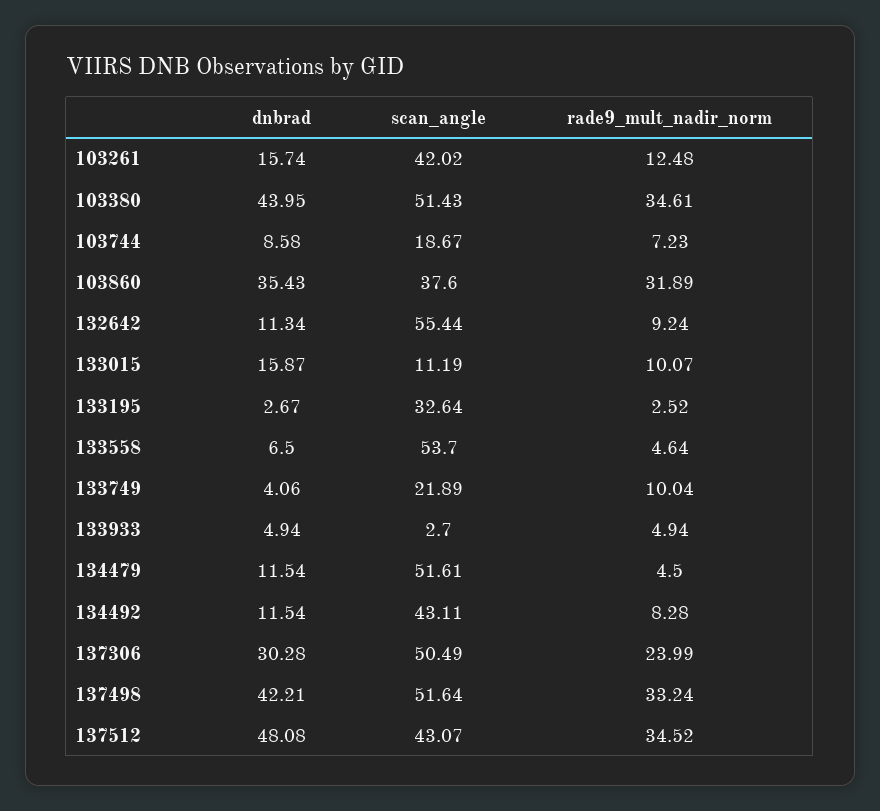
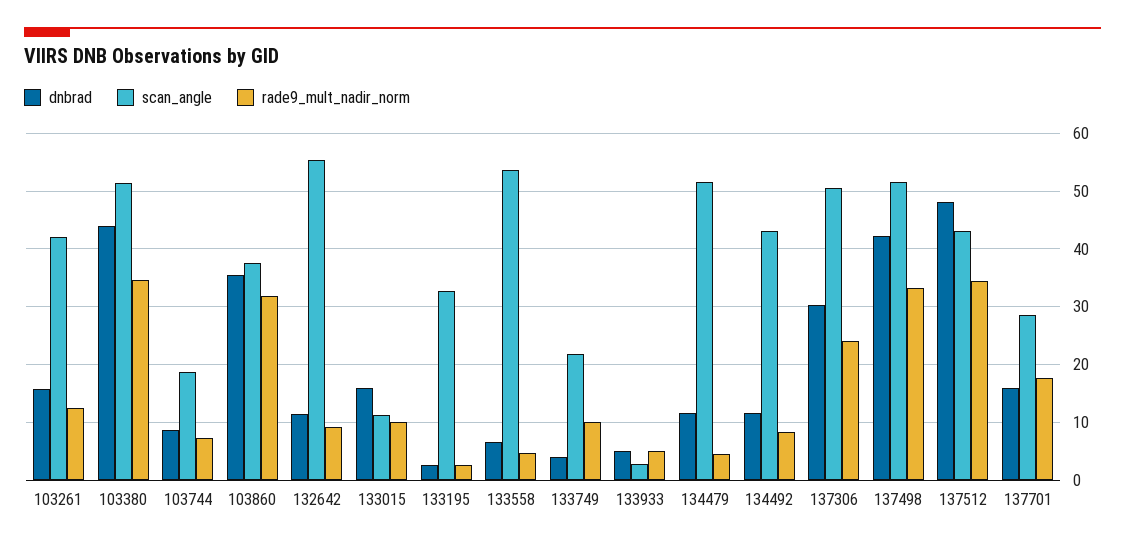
  {
    "dnbrad": {
      "103261": 15.74,
      "103380": 43.95,
      "103744": 8.58,
      "103860": 35.43,
      "132642": 11.34,
      "133015": 15.87,
      "133195": 2.67,
      "133558": 6.5,
      "133749": 4.06,
      "133933": 4.94,
      "134479": 11.54,
      "134492": 11.54,
      "137306": 30.28,
      "137498": 42.21,
-     "137512": 48.08
+     "137512": 48.08,
+     "137701": 16
    },
    "scan_angle": {
      "103261": 42.02,
      "103380": 51.43,
      "103744": 18.67,
      "103860": 37.6,
      "132642": 55.44,
      "133015": 11.19,
      "133195": 32.64,
      "133558": 53.7,
      "133749": 21.89,
      "133933": 2.7,
      "134479": 51.61,
      "134492": 43.11,
      "137306": 50.49,
      "137498": 51.64,
-     "137512": 43.07
+     "137512": 43.07,
+     "137701": 28
    },
    "rade9_mult_nadir_norm": {
      "103261": 12.48,
      "103380": 34.61,
      "103744": 7.23,
      "103860": 31.89,
      "132642": 9.24,
      "133015": 10.07,
      "133195": 2.52,
      "133558": 4.64,
      "133749": 10.04,
      "133933": 4.94,
      "134479": 4.5,
      "134492": 8.28,
      "137306": 23.99,
      "137498": 33.24,
-     "137512": 34.52
+     "137512": 34.52,
+     "137701": 18
    }
  }

